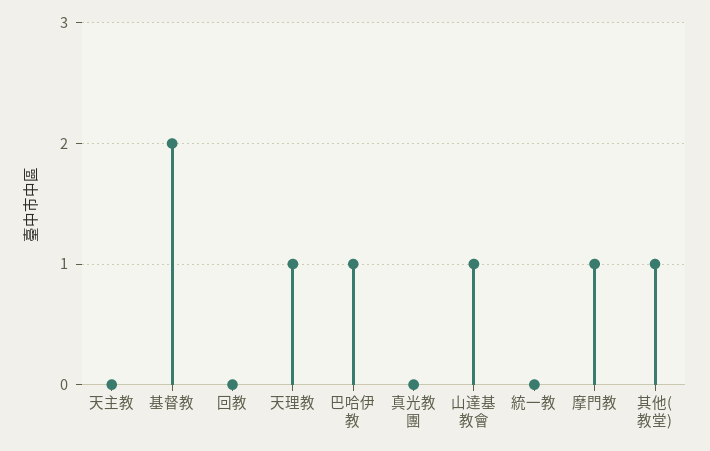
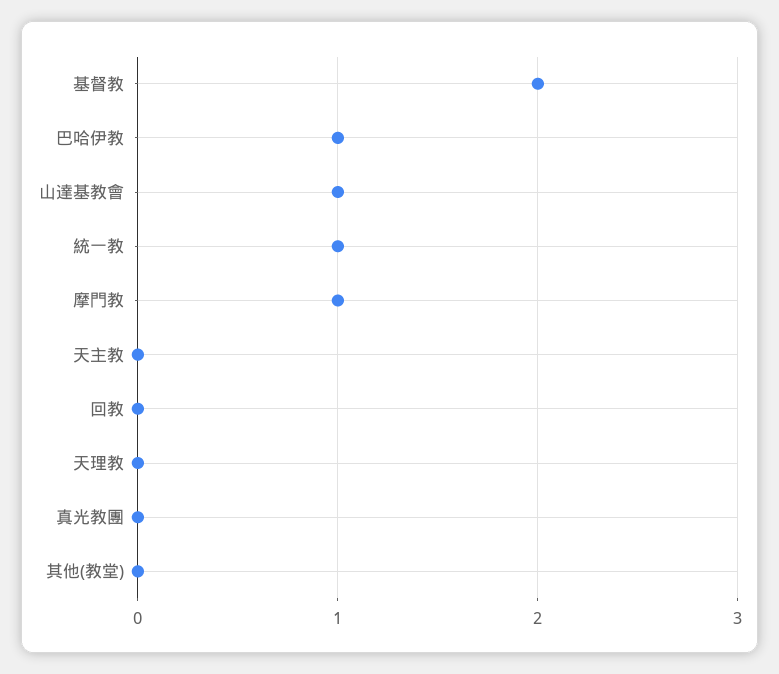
  {
    "天主教": 0,
    "基督教": 2,
    "回教": 0,
-   "天理教": 1,
+   "天理教": 0,
    "巴哈伊教": 1,
    "真光教團": 0,
    "山達基教會": 1,
-   "統一教": 0,
+   "統一教": 1,
    "摩門教": 1,
-   "其他(教堂)": 1
+   "其他(教堂)": 0
  }

